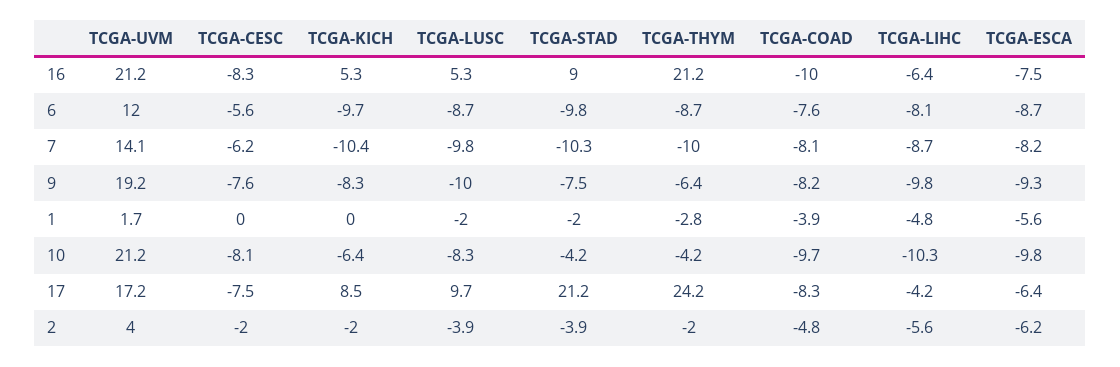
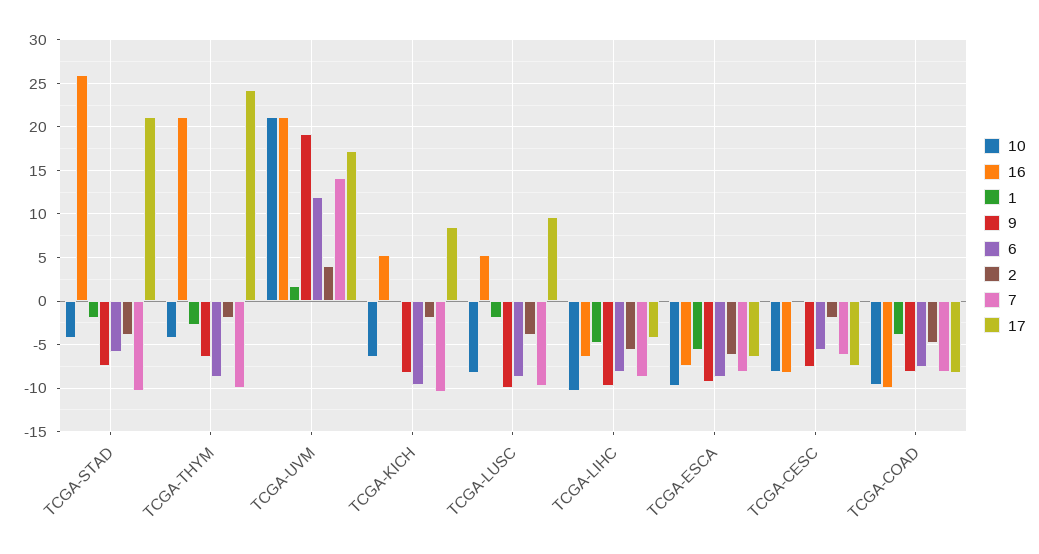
  {
    "16": {
      "TCGA-UVM": 21.2,
      "TCGA-CESC": -8.3,
      "TCGA-KICH": 5.3,
      "TCGA-LUSC": 5.3,
-     "TCGA-STAD": 9,
+     "TCGA-STAD": 26,
      "TCGA-THYM": 21.2,
      "TCGA-COAD": -10,
      "TCGA-LIHC": -6.4,
      "TCGA-ESCA": -7.5
    },
    "6": {
      "TCGA-UVM": 12,
      "TCGA-CESC": -5.6,
      "TCGA-KICH": -9.7,
      "TCGA-LUSC": -8.7,
-     "TCGA-STAD": -9.8,
+     "TCGA-STAD": -6,
      "TCGA-THYM": -8.7,
      "TCGA-COAD": -7.6,
      "TCGA-LIHC": -8.1,
      "TCGA-ESCA": -8.7
    },
    "7": {
      "TCGA-UVM": 14.1,
      "TCGA-CESC": -6.2,
      "TCGA-KICH": -10.4,
      "TCGA-LUSC": -9.8,
      "TCGA-STAD": -10.3,
      "TCGA-THYM": -10,
      "TCGA-COAD": -8.1,
      "TCGA-LIHC": -8.7,
      "TCGA-ESCA": -8.2
    },
    "9": {
      "TCGA-UVM": 19.2,
      "TCGA-CESC": -7.6,
      "TCGA-KICH": -8.3,
      "TCGA-LUSC": -10,
      "TCGA-STAD": -7.5,
      "TCGA-THYM": -6.4,
      "TCGA-COAD": -8.2,
      "TCGA-LIHC": -9.8,
      "TCGA-ESCA": -9.3
    },
    "1": {
      "TCGA-UVM": 1.7,
      "TCGA-CESC": 0,
      "TCGA-KICH": 0,
      "TCGA-LUSC": -2,
      "TCGA-STAD": -2,
      "TCGA-THYM": -2.8,
      "TCGA-COAD": -3.9,
      "TCGA-LIHC": -4.8,
      "TCGA-ESCA": -5.6
    },
    "10": {
      "TCGA-UVM": 21.2,
      "TCGA-CESC": -8.1,
      "TCGA-KICH": -6.4,
      "TCGA-LUSC": -8.3,
      "TCGA-STAD": -4.2,
      "TCGA-THYM": -4.2,
      "TCGA-COAD": -9.7,
      "TCGA-LIHC": -10.3,
      "TCGA-ESCA": -9.8
    },
    "17": {
      "TCGA-UVM": 17.2,
      "TCGA-CESC": -7.5,
      "TCGA-KICH": 8.5,
      "TCGA-LUSC": 9.7,
      "TCGA-STAD": 21.2,
      "TCGA-THYM": 24.2,
      "TCGA-COAD": -8.3,
      "TCGA-LIHC": -4.2,
      "TCGA-ESCA": -6.4
    },
    "2": {
      "TCGA-UVM": 4,
      "TCGA-CESC": -2,
      "TCGA-KICH": -2,
      "TCGA-LUSC": -3.9,
      "TCGA-STAD": -3.9,
      "TCGA-THYM": -2,
      "TCGA-COAD": -4.8,
      "TCGA-LIHC": -5.6,
      "TCGA-ESCA": -6.2
    }
  }

